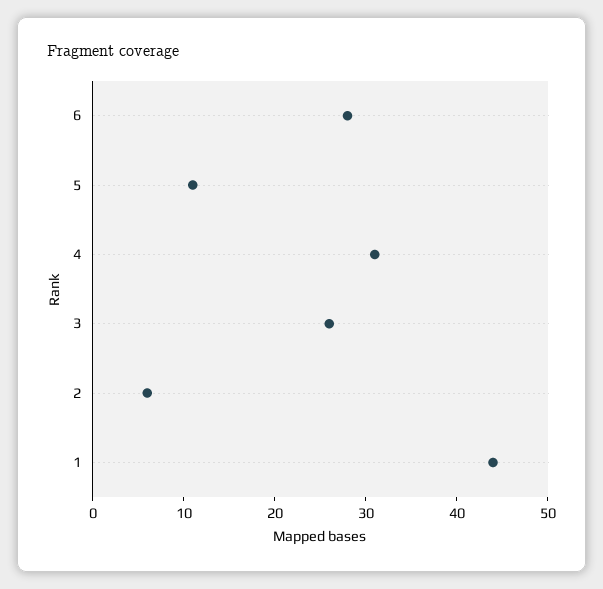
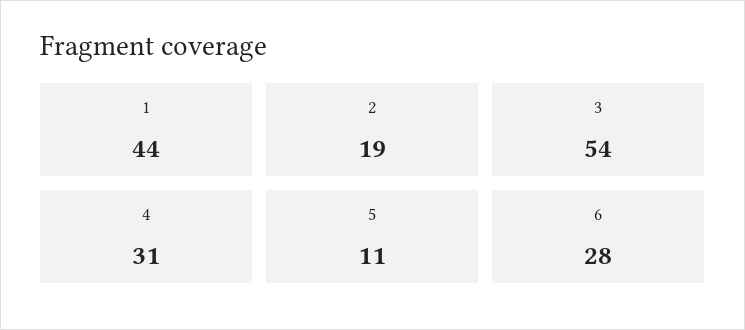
  {
    "6": 28,
    "5": 11,
    "4": 31,
-   "3": 26,
+   "3": 54,
-   "2": 6,
+   "2": 19,
    "1": 44
  }

